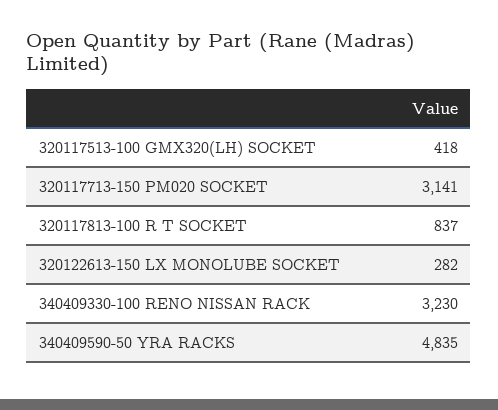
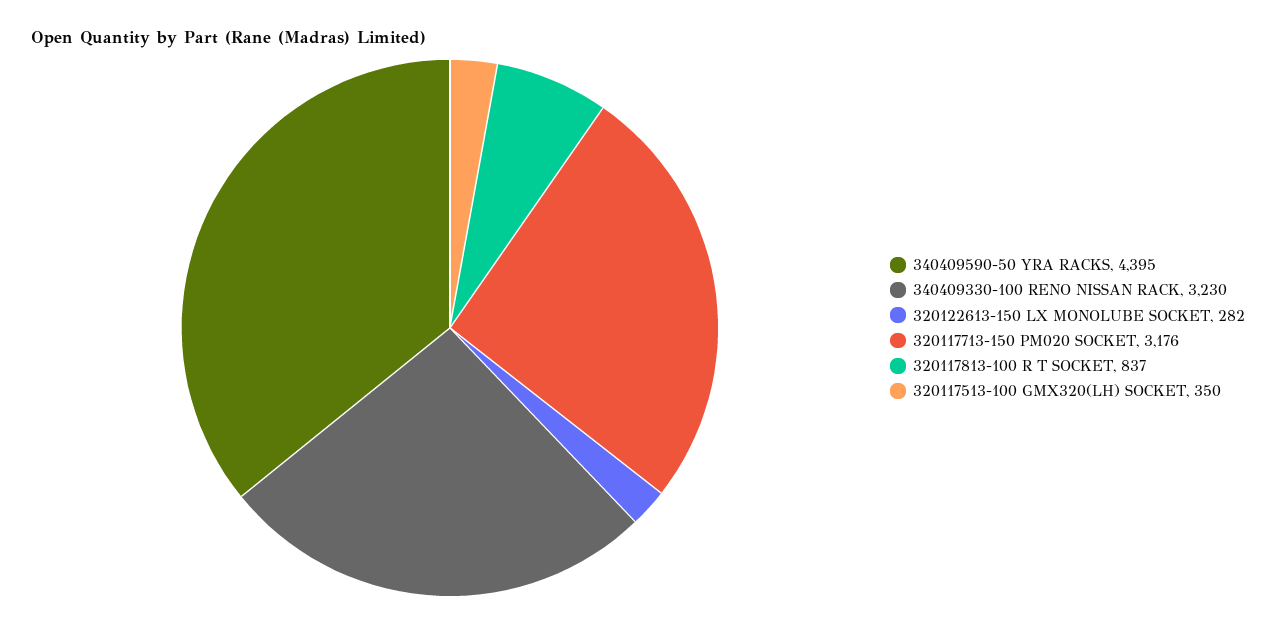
  {
-   "320117513-100 GMX320(LH) SOCKET": 418,
+   "320117513-100 GMX320(LH) SOCKET": 350,
-   "320117713-150 PM020 SOCKET": 3141,
+   "320117713-150 PM020 SOCKET": 3176,
    "320117813-100 R T SOCKET": 837,
    "320122613-150 LX MONOLUBE SOCKET": 282,
    "340409330-100 RENO NISSAN RACK": 3230,
-   "340409590-50 YRA RACKS": 4835
+   "340409590-50 YRA RACKS": 4395
  }

